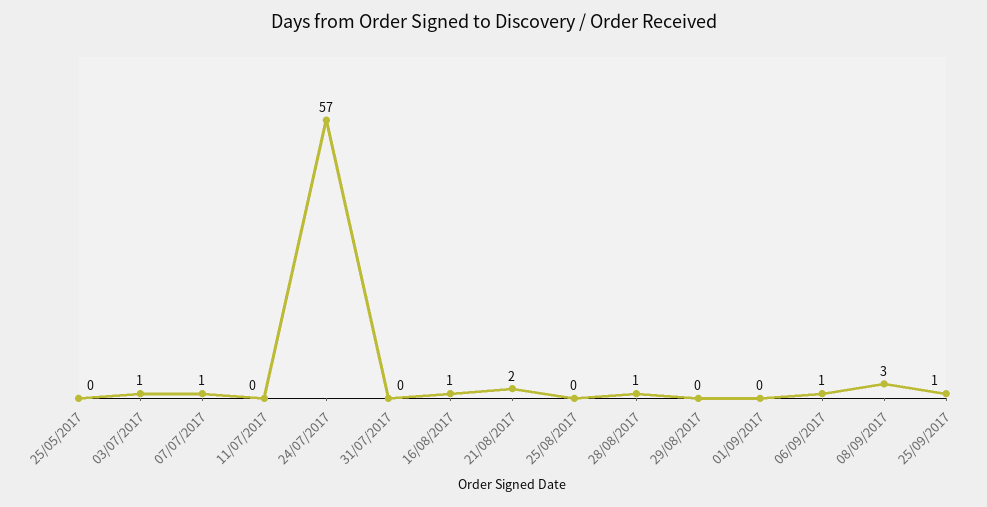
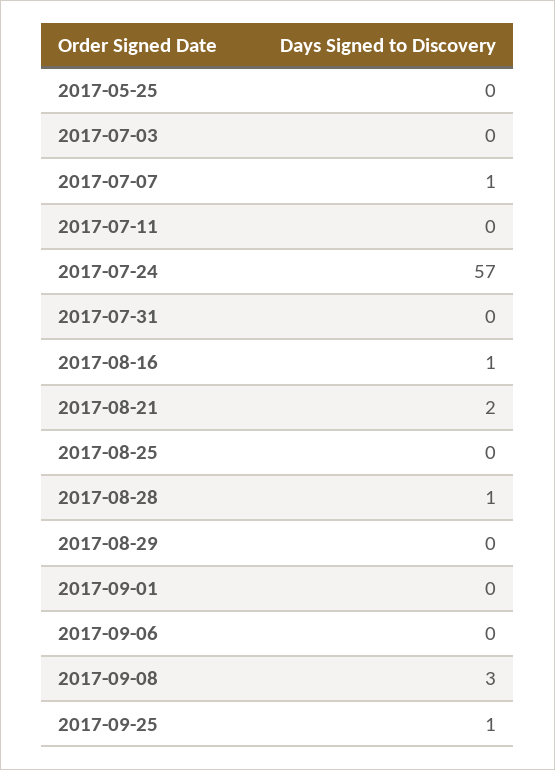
  {
    "25/05/2017": 0,
-   "03/07/2017": 1,
+   "03/07/2017": 0,
    "07/07/2017": 1,
    "11/07/2017": 0,
    "24/07/2017": 57,
    "31/07/2017": 0,
    "16/08/2017": 1,
    "21/08/2017": 2,
    "25/08/2017": 0,
    "28/08/2017": 1,
    "29/08/2017": 0,
    "01/09/2017": 0,
-   "06/09/2017": 1,
+   "06/09/2017": 0,
    "08/09/2017": 3,
    "25/09/2017": 1
  }

